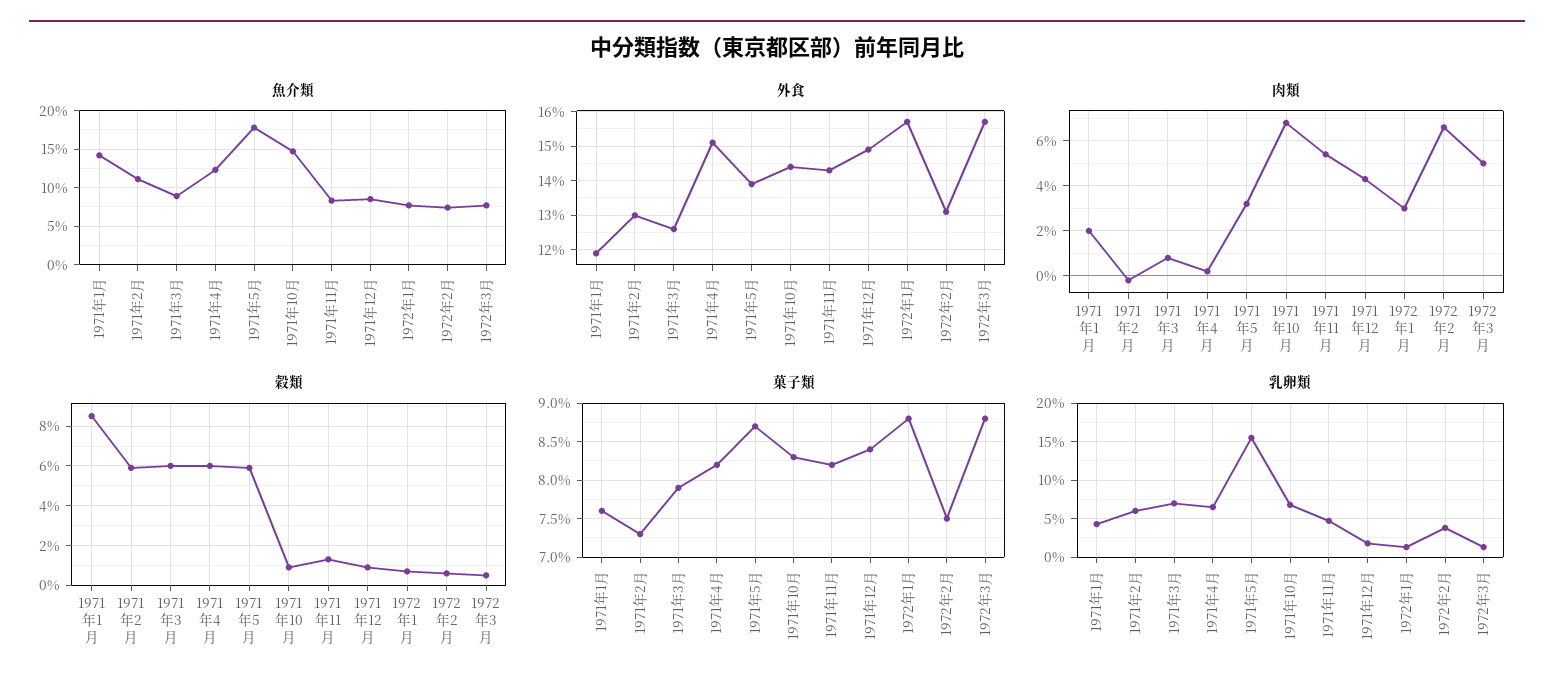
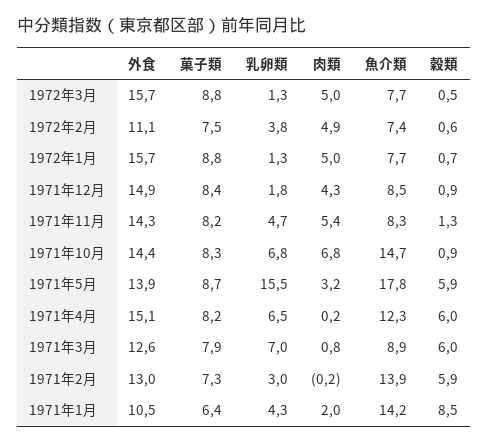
  {
    "魚介類": {
      "1971年1月": 14.2,
-     "1971年2月": 11,
+     "1971年2月": 13.9,
      "1971年3月": 8.9,
      "1971年4月": 12.3,
      "1971年5月": 17.8,
      "1971年10月": 14.7,
      "1971年11月": 8.3,
      "1971年12月": 8.5,
      "1972年1月": 7.7,
      "1972年2月": 7.4,
      "1972年3月": 7.7
    },
    "外食": {
-     "1971年1月": 12,
+     "1971年1月": 10.5,
      "1971年2月": 13,
      "1971年3月": 12.6,
      "1971年4月": 15.1,
      "1971年5月": 13.9,
      "1971年10月": 14.4,
      "1971年11月": 14.3,
      "1971年12月": 14.9,
      "1972年1月": 15.7,
-     "1972年2月": 13,
+     "1972年2月": 11.1,
      "1972年3月": 15.7
    },
    "肉類": {
      "1971年1月": 2,
      "1971年2月": -0.2,
      "1971年3月": 0.8,
      "1971年4月": 0.2,
      "1971年5月": 3.2,
      "1971年10月": 6.8,
      "1971年11月": 5.4,
      "1971年12月": 4.3,
-     "1972年1月": 3,
+     "1972年1月": 5,
-     "1972年2月": 6.5,
+     "1972年2月": 4.9,
      "1972年3月": 5
    },
    "穀類": {
      "1971年1月": 8.5,
      "1971年2月": 5.9,
      "1971年3月": 6,
      "1971年4月": 6,
      "1971年5月": 5.9,
      "1971年10月": 0.9,
      "1971年11月": 1.3,
      "1971年12月": 0.9,
      "1972年1月": 0.7,
      "1972年2月": 0.6,
      "1972年3月": 0.5
    },
    "菓子類": {
-     "1971年1月": 7.6,
+     "1971年1月": 6.4,
      "1971年2月": 7.3,
      "1971年3月": 7.9,
      "1971年4月": 8.2,
      "1971年5月": 8.7,
      "1971年10月": 8.3,
      "1971年11月": 8.2,
      "1971年12月": 8.4,
      "1972年1月": 8.8,
      "1972年2月": 7.5,
      "1972年3月": 8.8
    },
    "乳卵類": {
      "1971年1月": 4.3,
-     "1971年2月": 6,
+     "1971年2月": 3,
      "1971年3月": 7,
      "1971年4月": 6.5,
      "1971年5月": 15.5,
      "1971年10月": 6.8,
      "1971年11月": 4.7,
      "1971年12月": 1.8,
      "1972年1月": 1.3,
      "1972年2月": 3.8,
      "1972年3月": 1.3
    }
  }

